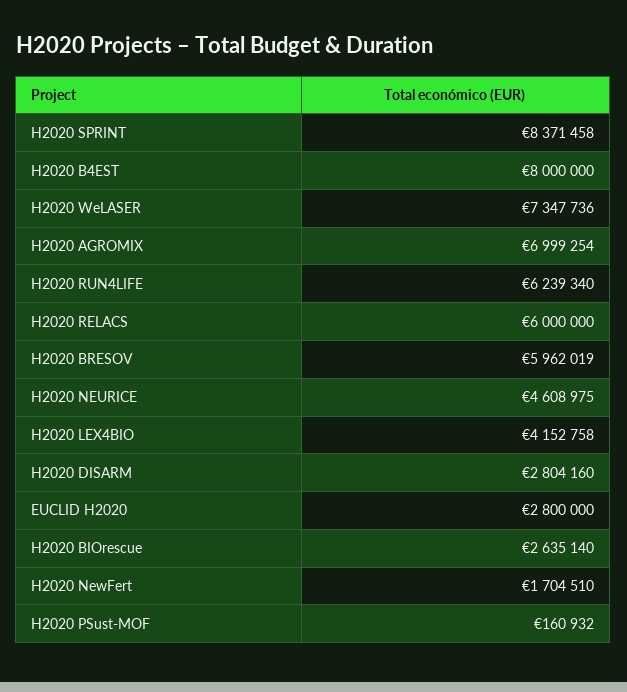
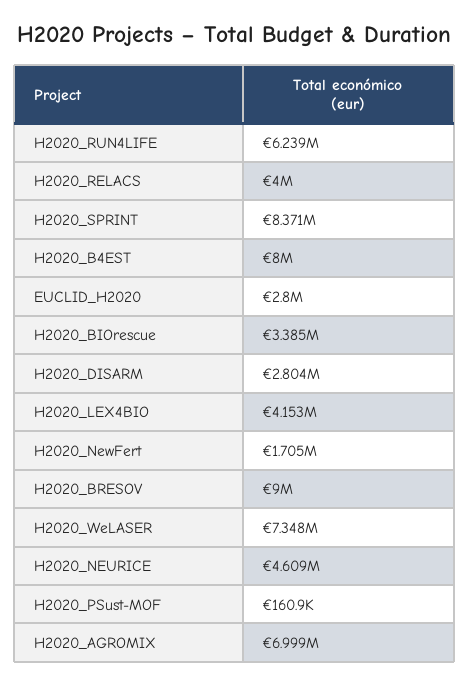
  {
    "H2020 SPRINT": 8371458,
    "H2020 B4EST": 8000000,
    "H2020 WeLASER": 7347736,
    "H2020 AGROMIX": 6999254,
    "H2020 RUN4LIFE": 6239340,
-   "H2020 RELACS": 6000000,
+   "H2020 RELACS": 4000000,
-   "H2020 BRESOV": 5962019,
+   "H2020 BRESOV": 9000000,
    "H2020 NEURICE": 4608975,
    "H2020 LEX4BIO": 4152758,
    "H2020 DISARM": 2804160,
    "EUCLID H2020": 2800000,
-   "H2020 BIOrescue": 2635140,
+   "H2020 BIOrescue": 3385000,
    "H2020 NewFert": 1704510,
    "H2020 PSust-MOF": 160932
  }

